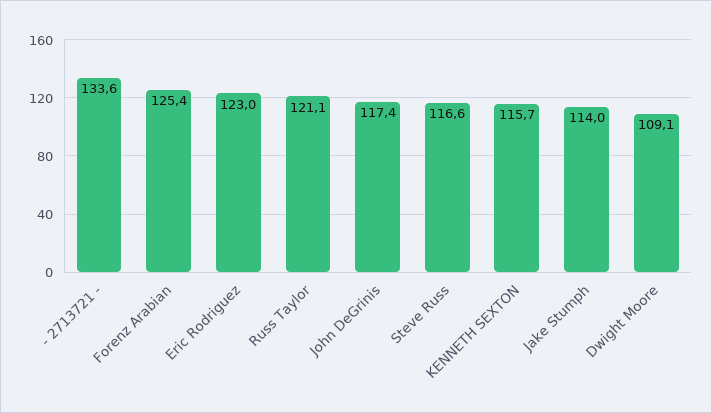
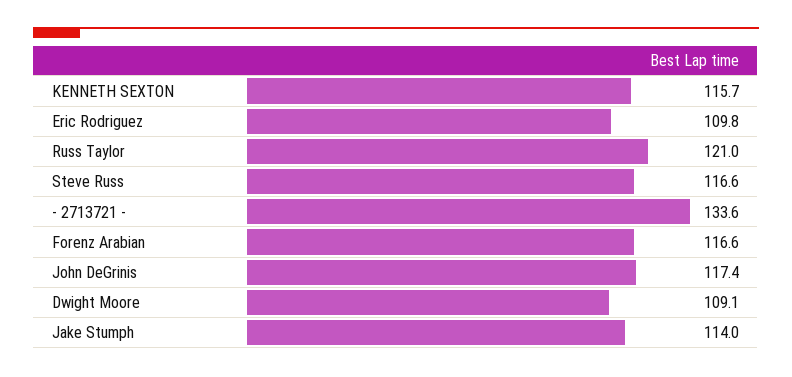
  {
    "- 2713721 -": 133.6,
-   "Forenz Arabian": 125.4,
+   "Forenz Arabian": 116.6,
-   "Eric Rodriguez": 123,
+   "Eric Rodriguez": 109.8,
-   "Russ Taylor": 121.1,
+   "Russ Taylor": 121,
    "John DeGrinis": 117.4,
    "Steve Russ": 116.6,
    "KENNETH SEXTON": 115.7,
    "Jake Stumph": 114,
    "Dwight Moore": 109.1
  }

